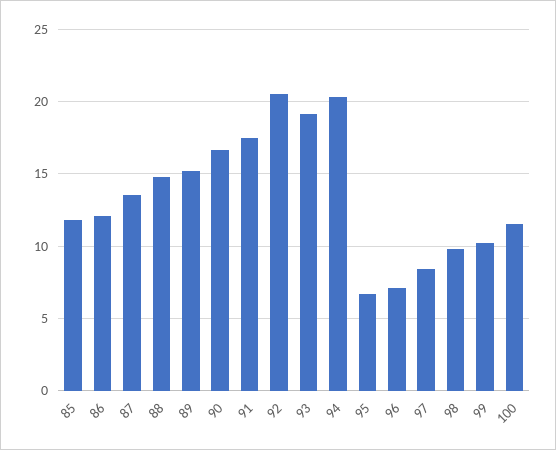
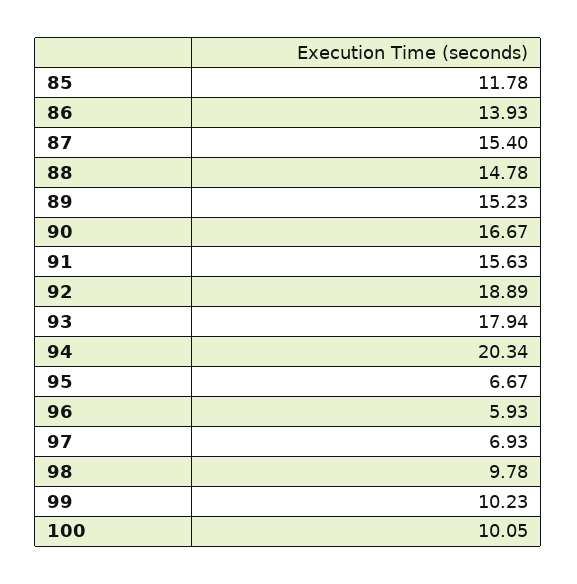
  {
    "85": 11.78,
-   "86": 12,
+   "86": 13.93,
-   "87": 13.5,
+   "87": 15.4,
    "88": 14.78,
    "89": 15.23,
    "90": 16.67,
-   "91": 17.5,
+   "91": 15.63,
-   "92": 20.5,
+   "92": 18.89,
-   "93": 19,
+   "93": 17.94,
    "94": 20.34,
    "95": 6.67,
-   "96": 7,
+   "96": 5.93,
-   "97": 8.5,
+   "97": 6.93,
    "98": 9.78,
    "99": 10.23,
-   "100": 11.5
+   "100": 10.05
  }

